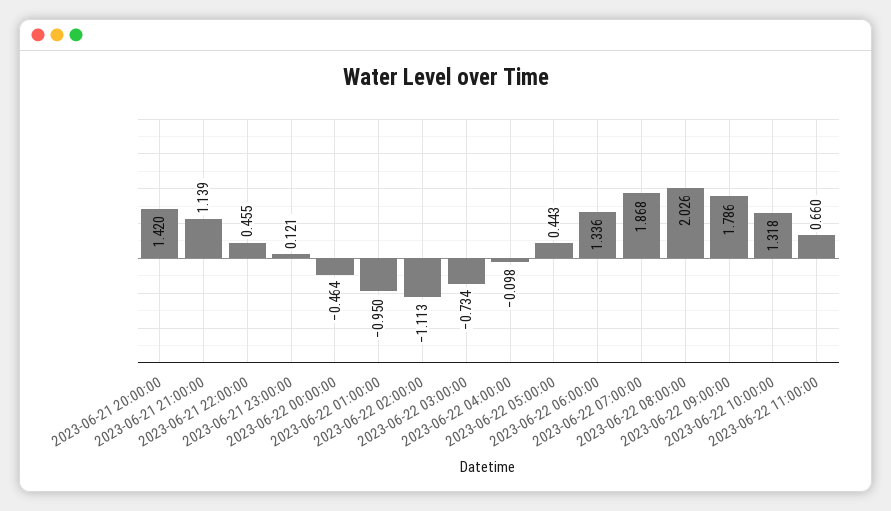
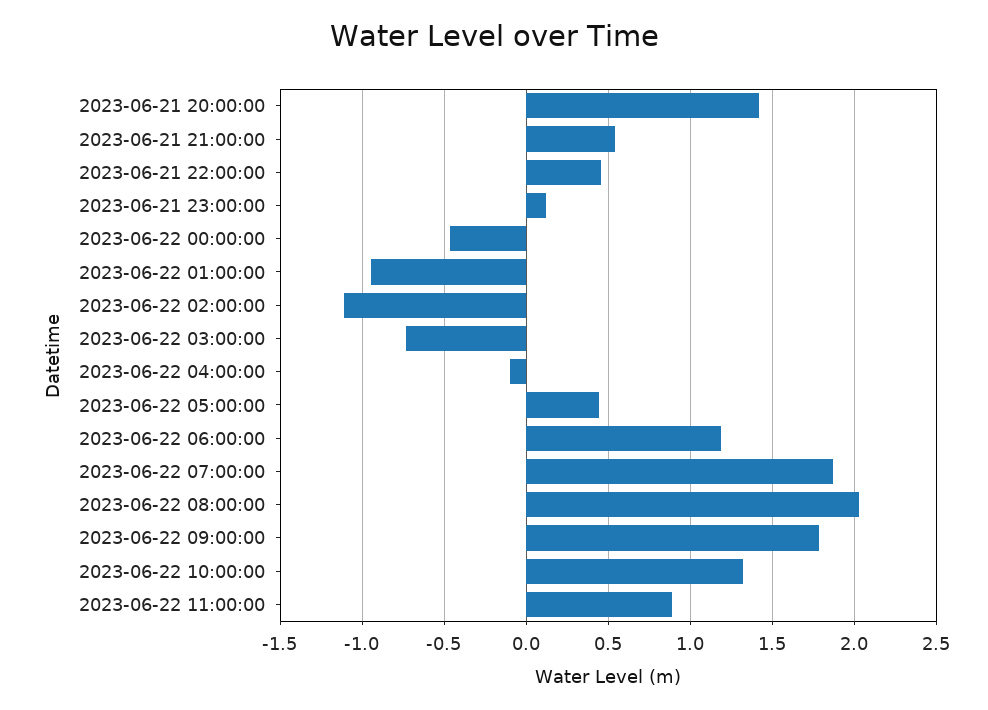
  {
    "2023-06-21 20:00:00": 1.42,
-   "2023-06-21 21:00:00": 1.139,
+   "2023-06-21 21:00:00": 0.55,
    "2023-06-21 22:00:00": 0.455,
    "2023-06-21 23:00:00": 0.121,
    "2023-06-22 00:00:00": -0.464,
    "2023-06-22 01:00:00": -0.95,
    "2023-06-22 02:00:00": -1.113,
    "2023-06-22 03:00:00": -0.734,
    "2023-06-22 04:00:00": -0.098,
    "2023-06-22 05:00:00": 0.443,
-   "2023-06-22 06:00:00": 1.336,
+   "2023-06-22 06:00:00": 1.2,
    "2023-06-22 07:00:00": 1.868,
    "2023-06-22 08:00:00": 2.026,
    "2023-06-22 09:00:00": 1.786,
    "2023-06-22 10:00:00": 1.318,
-   "2023-06-22 11:00:00": 0.66
+   "2023-06-22 11:00:00": 0.9
  }

